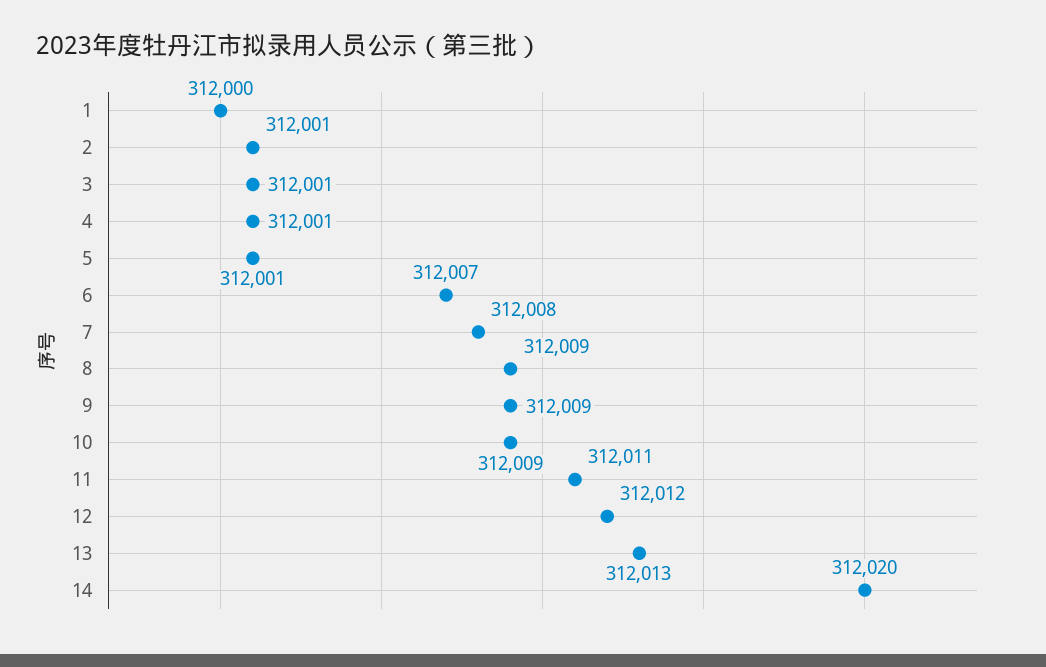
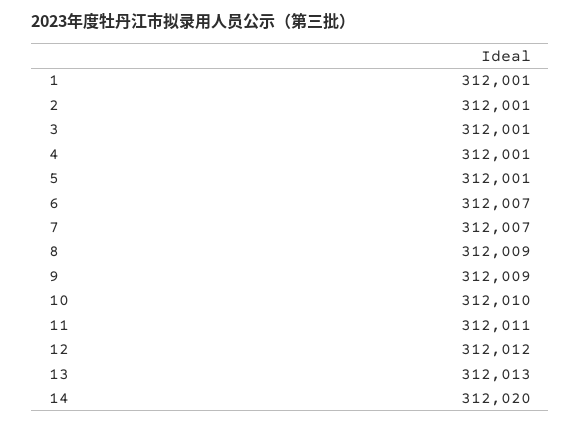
  {
-   "1": 312000,
+   "1": 312001,
    "2": 312001,
    "3": 312001,
    "4": 312001,
    "5": 312001,
    "6": 312007,
-   "7": 312008,
+   "7": 312007,
    "8": 312009,
    "9": 312009,
-   "10": 312009,
+   "10": 312010,
    "11": 312011,
    "12": 312012,
    "13": 312013,
    "14": 312020
  }

